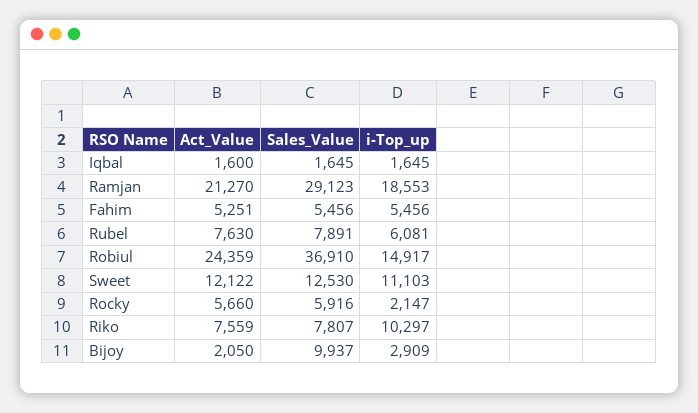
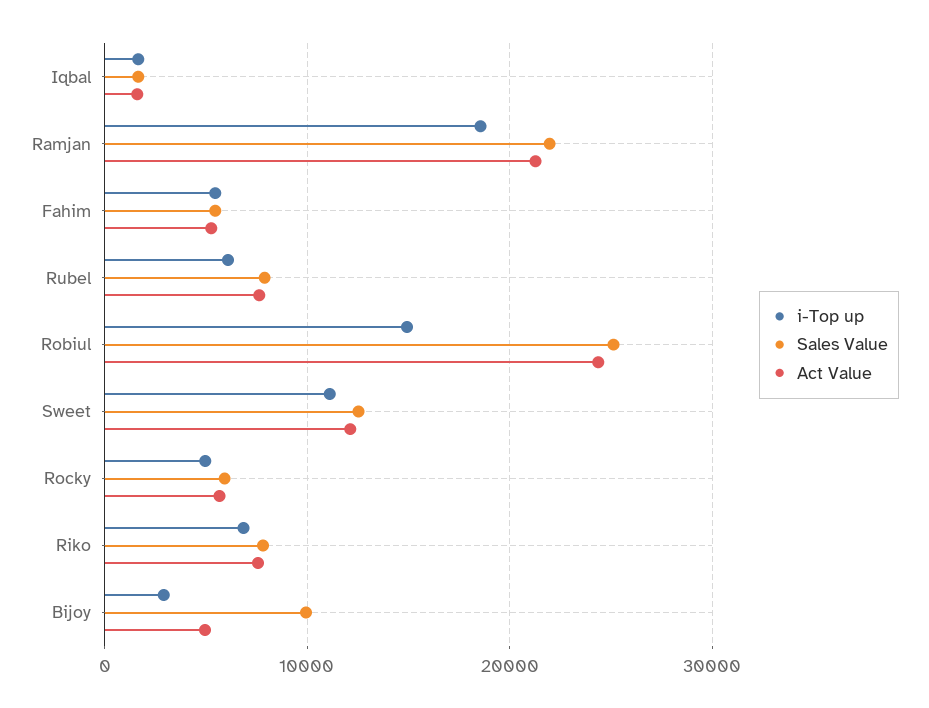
  {
    "Act_Value": {
      "Iqbal": 1600,
      "Ramjan": 21270,
      "Fahim": 5251,
      "Rubel": 7630,
      "Robiul": 24359,
      "Sweet": 12122,
      "Rocky": 5660,
      "Riko": 7559,
-     "Bijoy": 2050
+     "Bijoy": 5000
    },
    "Sales_Value": {
      "Iqbal": 1645,
-     "Ramjan": 29123,
+     "Ramjan": 22000,
      "Fahim": 5456,
      "Rubel": 7891,
-     "Robiul": 36910,
+     "Robiul": 25000,
      "Sweet": 12530,
      "Rocky": 5916,
      "Riko": 7807,
      "Bijoy": 9937
    },
    "i-Top_up": {
      "Iqbal": 1645,
      "Ramjan": 18553,
      "Fahim": 5456,
      "Rubel": 6081,
      "Robiul": 14917,
      "Sweet": 11103,
-     "Rocky": 2147,
+     "Rocky": 5000,
-     "Riko": 10297,
+     "Riko": 7000,
      "Bijoy": 2909
    }
  }

